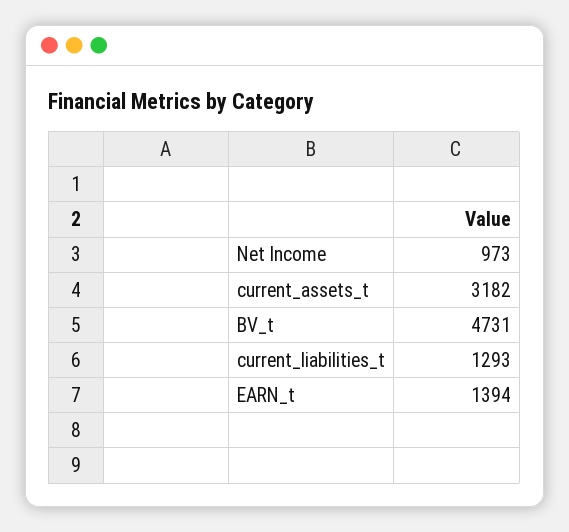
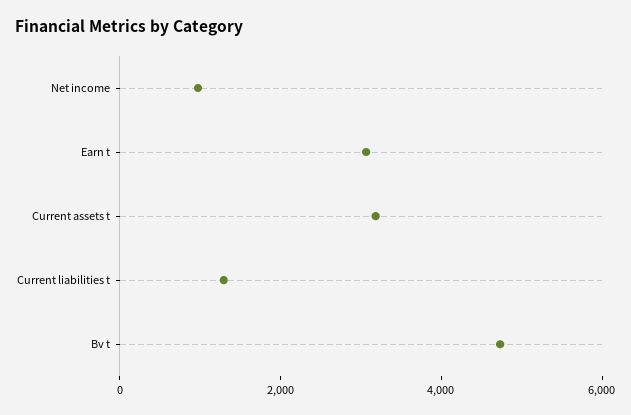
  {
    "Net Income": 973,
    "current_assets_t": 3182,
    "BV_t": 4731,
    "current_liabilities_t": 1293,
-   "EARN_t": 1394
+   "EARN_t": 3000
  }

